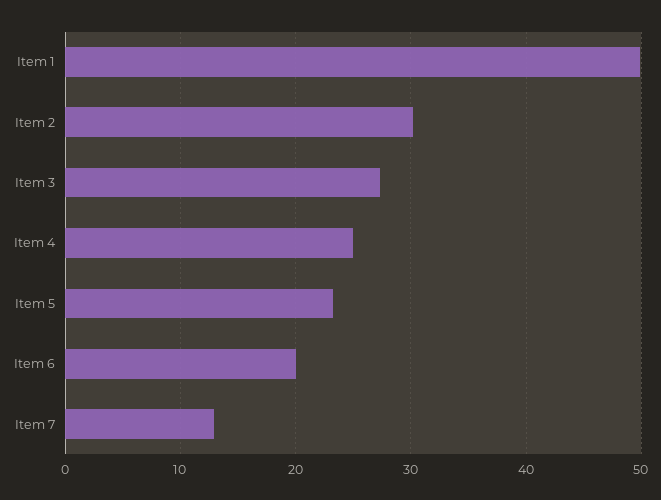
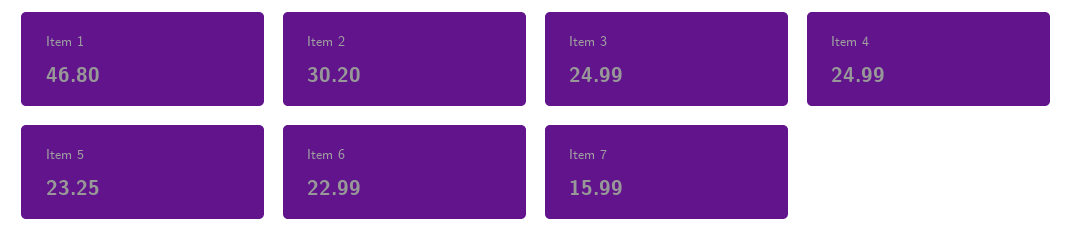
  {
-   "Item 1": 50,
+   "Item 1": 46.8,
    "Item 2": 30.2,
-   "Item 3": 27,
+   "Item 3": 24.99,
    "Item 4": 24.99,
    "Item 5": 23.25,
-   "Item 6": 20,
+   "Item 6": 22.99,
-   "Item 7": 13
+   "Item 7": 15.99
  }

